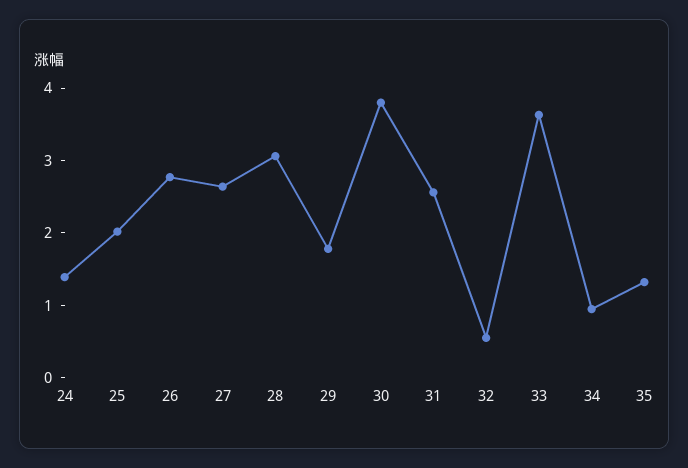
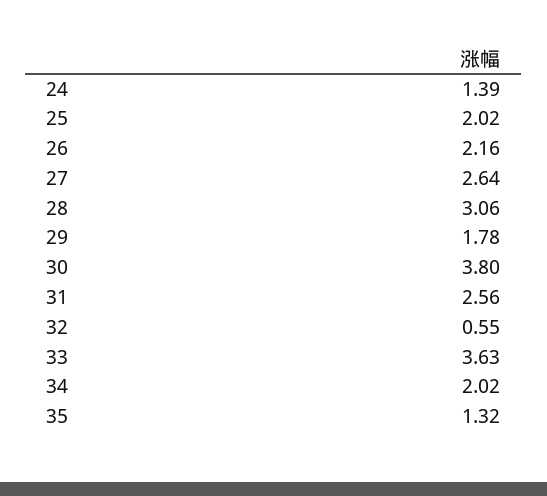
  {
    "24": 1.39,
    "25": 2.02,
-   "26": 2.8,
+   "26": 2.16,
    "27": 2.64,
    "28": 3.06,
    "29": 1.78,
    "30": 3.8,
    "31": 2.56,
    "32": 0.55,
    "33": 3.63,
-   "34": 1,
+   "34": 2.02,
    "35": 1.32
  }

